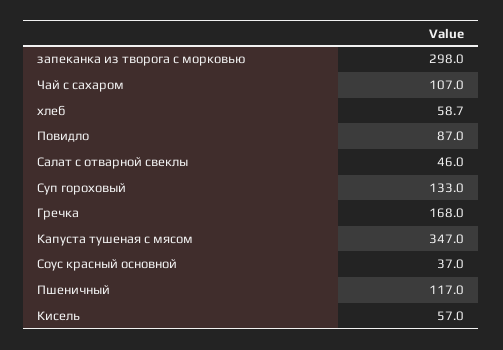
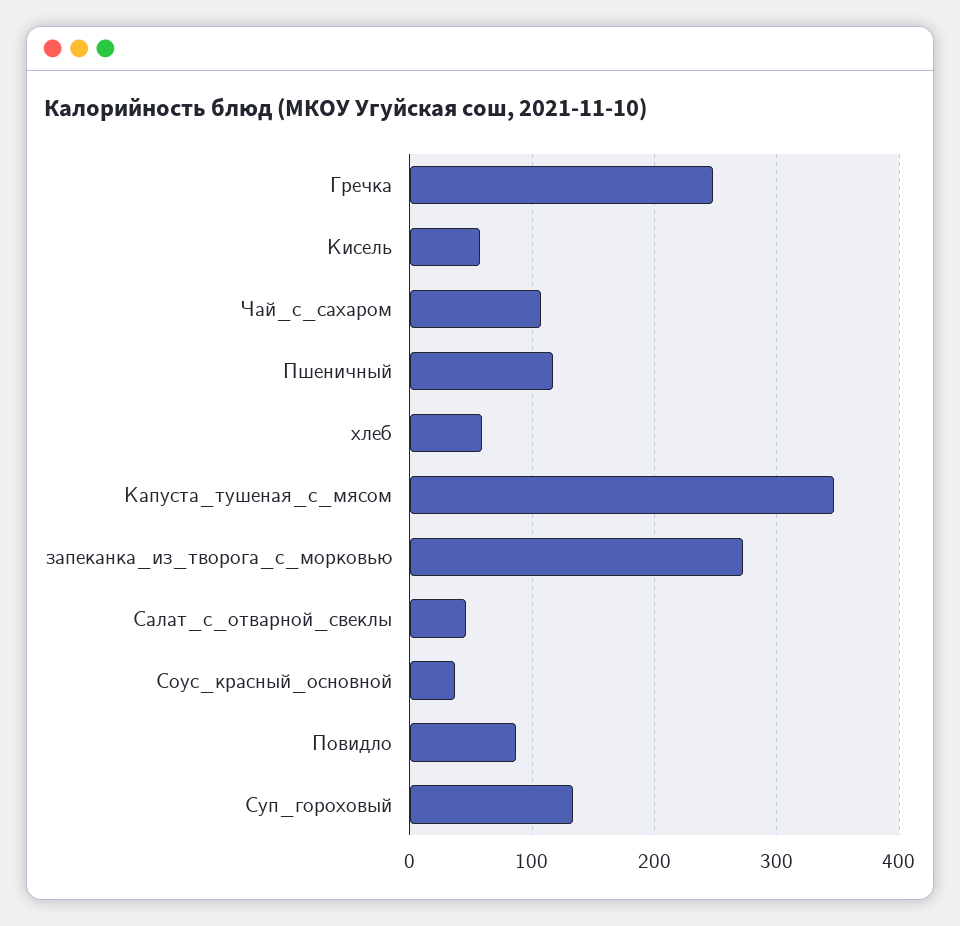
  {
-   "запеканка из творога с морковью": 298,
+   "запеканка из творога с морковью": 270,
    "Чай с сахаром": 107,
    "хлеб": 58.7,
    "Повидло": 87,
    "Салат с отварной свеклы": 46,
    "Суп гороховый": 133,
-   "Гречка": 168,
+   "Гречка": 250,
    "Капуста тушеная с мясом": 347,
    "Соус красный основной": 37,
    "Пшеничный": 117,
    "Кисель": 57
  }

